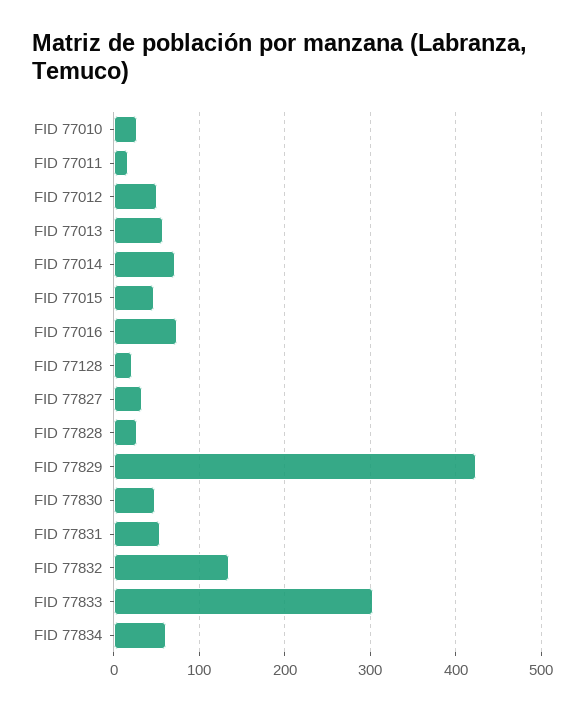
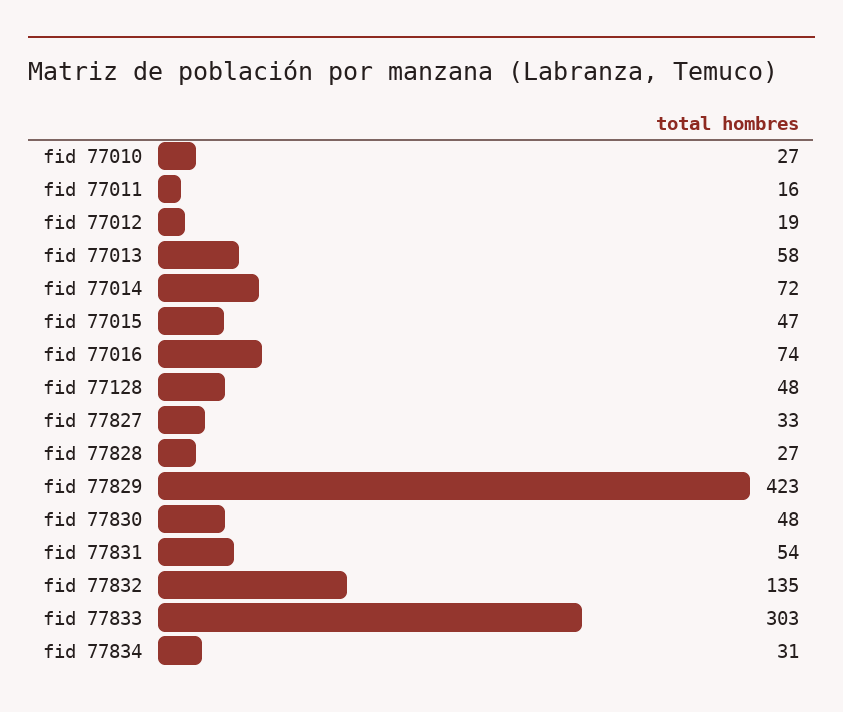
  {
    "FID 77010": 27,
    "FID 77011": 16,
-   "FID 77012": 50,
+   "FID 77012": 19,
    "FID 77013": 58,
    "FID 77014": 72,
    "FID 77015": 47,
    "FID 77016": 74,
-   "FID 77128": 20,
+   "FID 77128": 48,
    "FID 77827": 33,
    "FID 77828": 27,
    "FID 77829": 423,
    "FID 77830": 48,
    "FID 77831": 54,
    "FID 77832": 135,
    "FID 77833": 303,
-   "FID 77834": 60
+   "FID 77834": 31
  }

